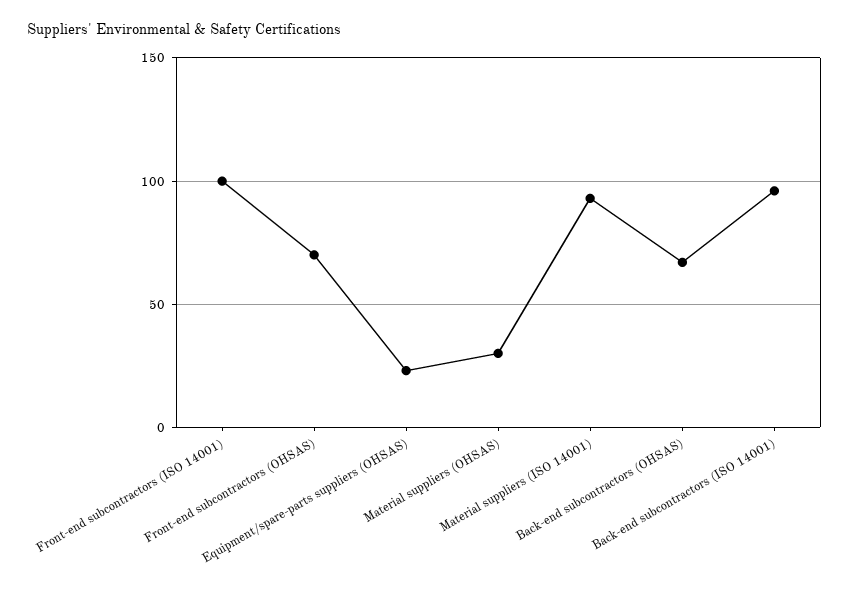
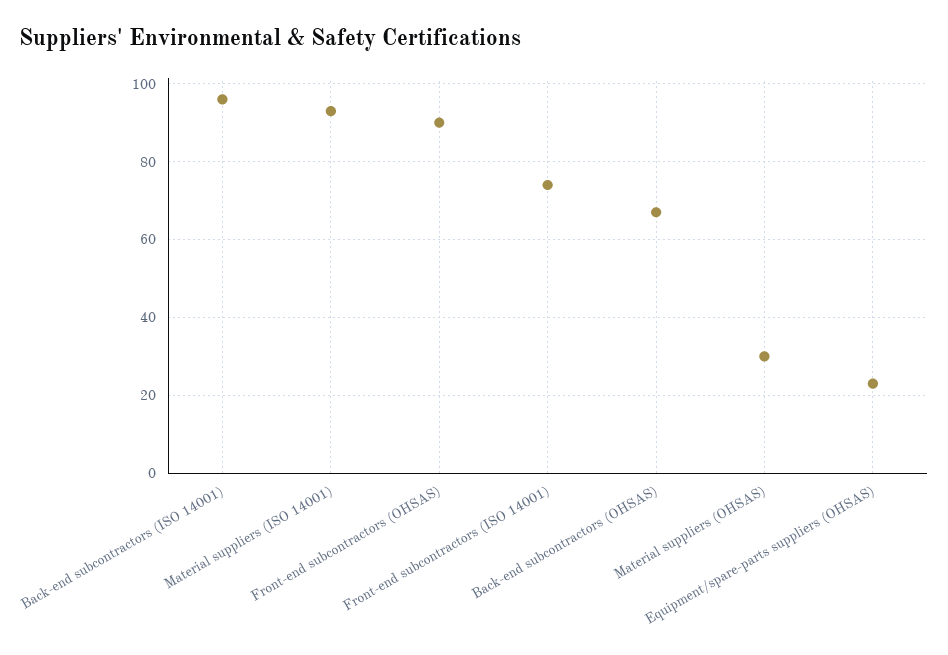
  {
-   "Front-end subcontractors (ISO 14001)": 100,
+   "Front-end subcontractors (ISO 14001)": 75,
-   "Front-end subcontractors (OHSAS)": 70,
+   "Front-end subcontractors (OHSAS)": 90,
    "Equipment/spare-parts suppliers (OHSAS)": 25,
    "Material suppliers (OHSAS)": 30,
    "Material suppliers (ISO 14001)": 95,
    "Back-end subcontractors (OHSAS)": 65,
    "Back-end subcontractors (ISO 14001)": 95
  }

